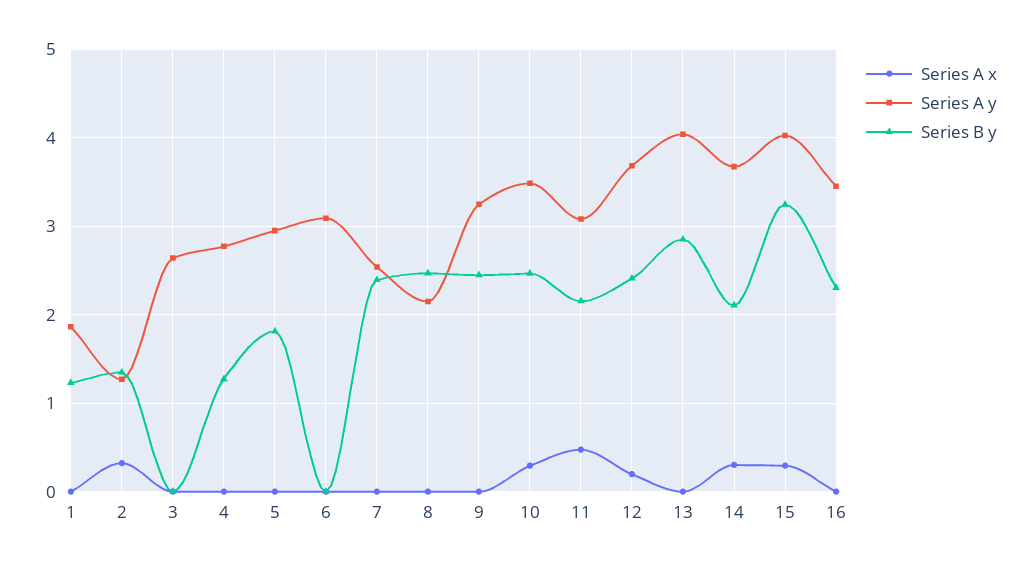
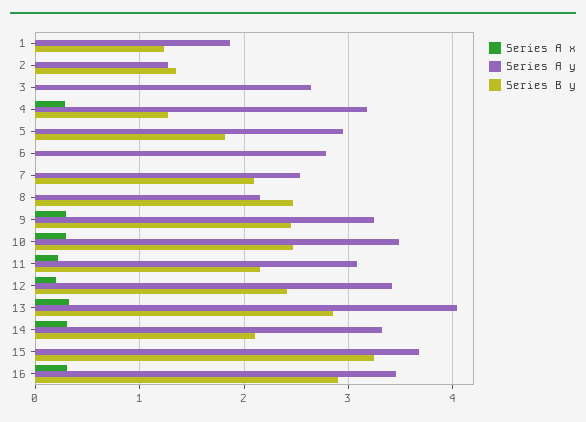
  {
    "Series A x": {
      "1": 0,
-     "2": 0.3,
+     "2": 0,
      "3": 0,
-     "4": 0,
+     "4": 0.3,
      "5": 0,
      "6": 0,
      "7": 0,
      "8": 0,
-     "9": 0,
+     "9": 0.3,
      "10": 0.3,
-     "11": 0.5,
+     "11": 0.2,
      "12": 0.2,
-     "13": 0,
+     "13": 0.3,
      "14": 0.3,
-     "15": 0.3,
+     "15": 0,
-     "16": 0
+     "16": 0.3
    },
    "Series A y": {
      "1": 1.9,
      "2": 1.3,
      "3": 2.6,
-     "4": 2.8,
+     "4": 3.2,
      "5": 3,
-     "6": 3.1,
+     "6": 2.8,
      "7": 2.5,
      "8": 2.1,
      "9": 3.2,
      "10": 3.5,
      "11": 3.1,
-     "12": 3.7,
+     "12": 3.4,
      "13": 4,
-     "14": 3.7,
+     "14": 3.3,
-     "15": 4,
+     "15": 3.7,
      "16": 3.5
    },
    "Series B y": {
      "1": 1.2,
      "2": 1.3,
      "3": 0,
      "4": 1.3,
      "5": 1.8,
      "6": 0,
-     "7": 2.4,
+     "7": 2.1,
      "8": 2.5,
      "9": 2.4,
      "10": 2.5,
      "11": 2.2,
      "12": 2.4,
      "13": 2.9,
      "14": 2.1,
      "15": 3.2,
-     "16": 2.3
+     "16": 2.9
    }
  }

